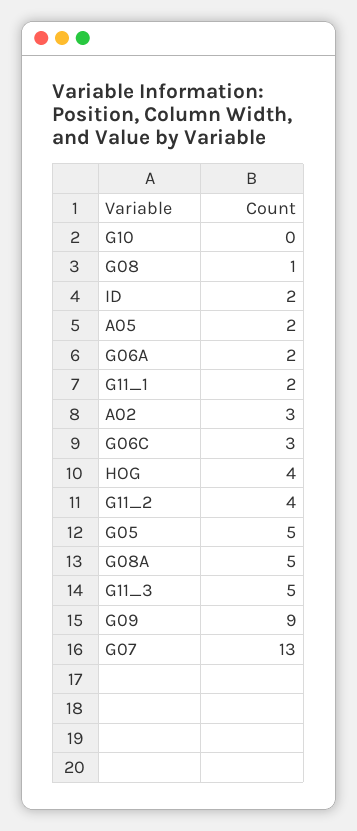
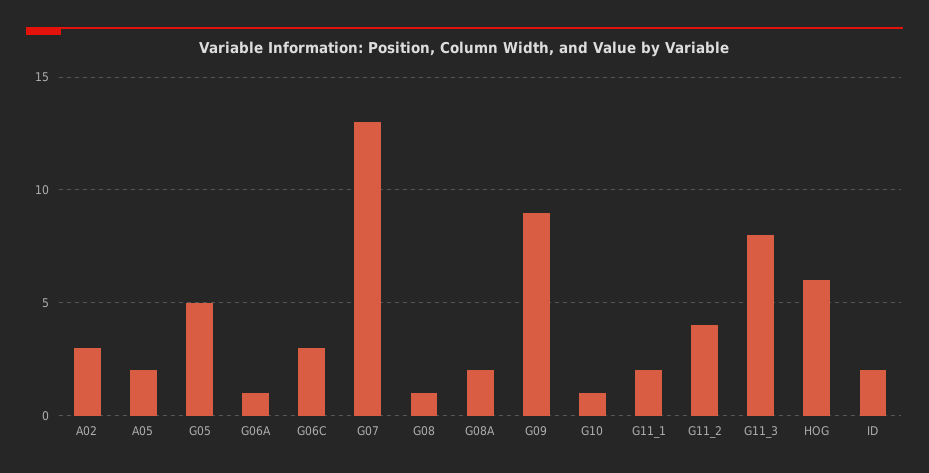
  {
-   "G10": 0,
+   "G10": 1,
    "G08": 1,
    "ID": 2,
    "A05": 2,
-   "G06A": 2,
+   "G06A": 1,
    "G11_1": 2,
    "A02": 3,
    "G06C": 3,
-   "HOG": 4,
+   "HOG": 6,
    "G11_2": 4,
    "G05": 5,
-   "G08A": 5,
+   "G08A": 2,
-   "G11_3": 5,
+   "G11_3": 8,
    "G09": 9,
    "G07": 13
  }

